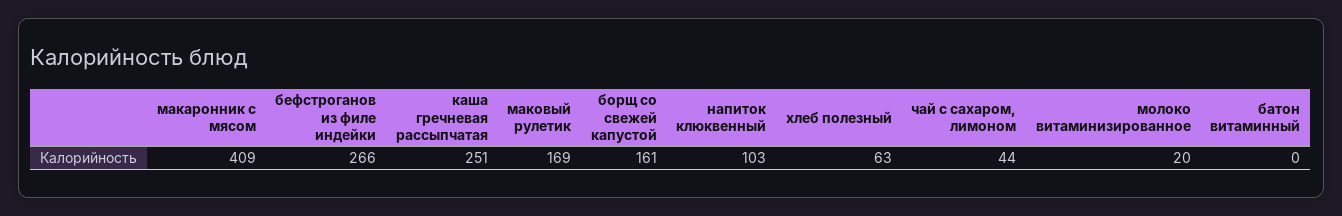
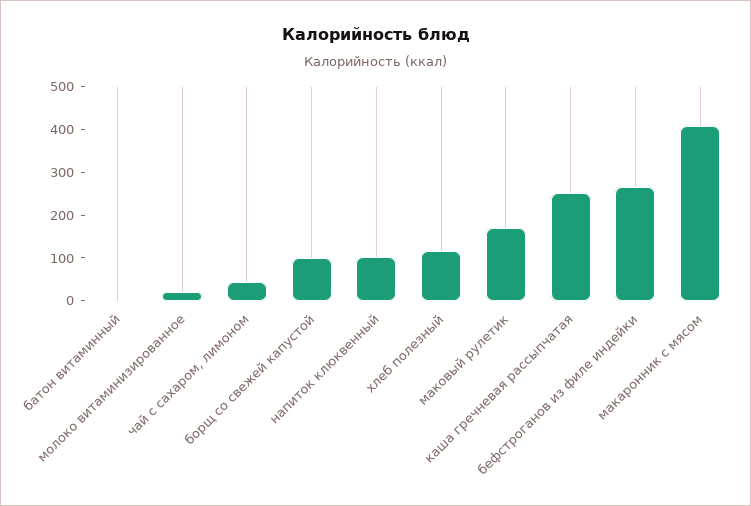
  {
    "макаронник с мясом": 409,
    "бефстроганов из филе индейки": 266,
    "каша гречневая рассыпчатая": 251,
    "маковый рулетик": 169,
-   "борщ со свежей капустой": 161,
+   "борщ со свежей капустой": 100,
    "напиток клюквенный": 103,
-   "хлеб полезный": 63,
+   "хлеб полезный": 120,
    "чай с сахаром, лимоном": 44,
    "молоко витаминизированное": 20,
    "батон витаминный": 0
  }

